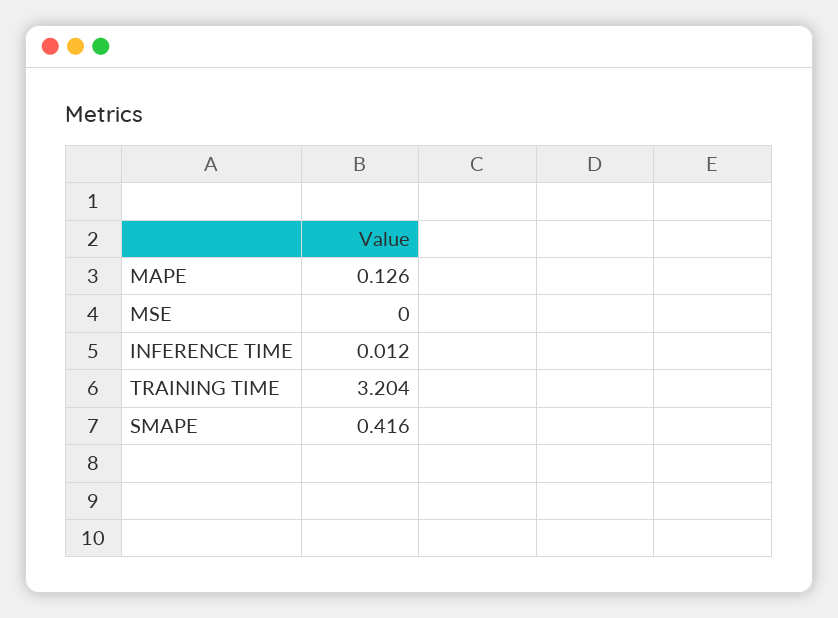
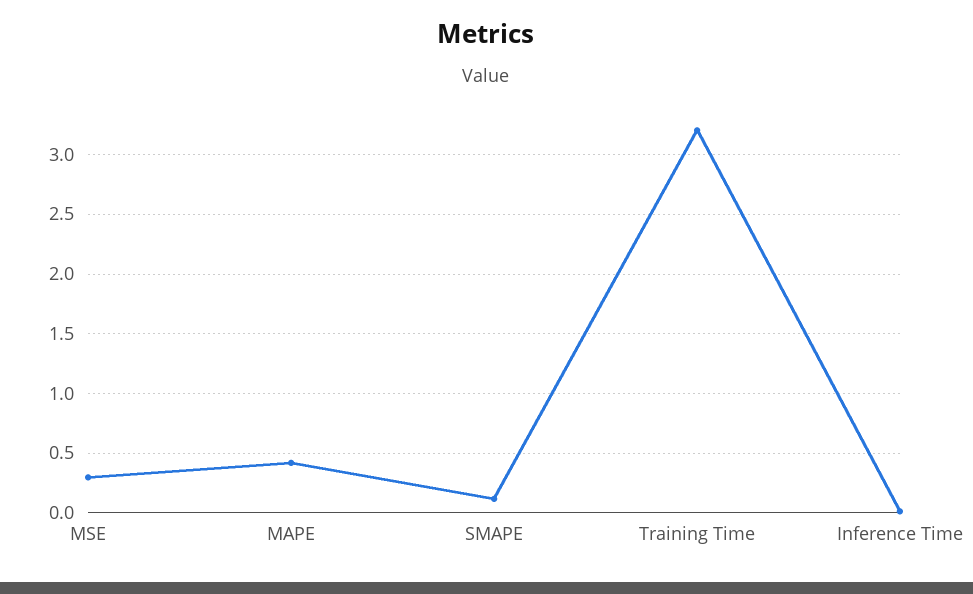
  {
-   "MAPE": 0.126,
+   "MAPE": 0.4,
-   "MSE": 0,
+   "MSE": 0.3,
    "INFERENCE TIME": 0.012,
    "TRAINING TIME": 3.204,
-   "SMAPE": 0.416
+   "SMAPE": 0.1
  }

